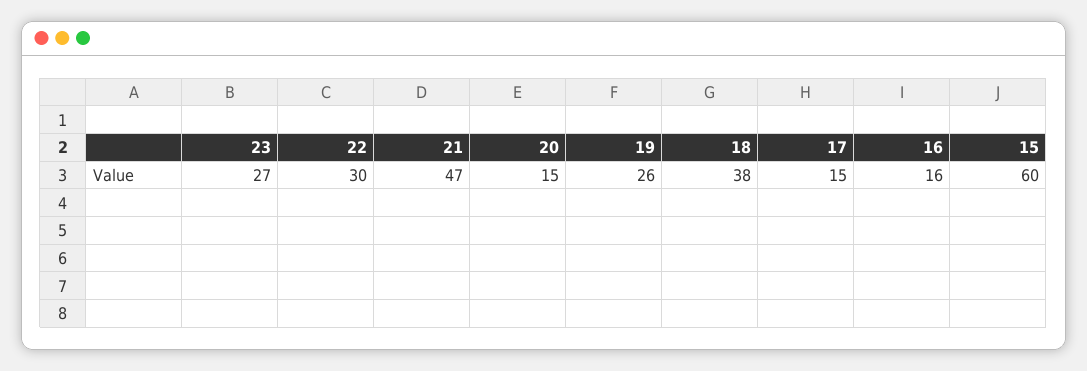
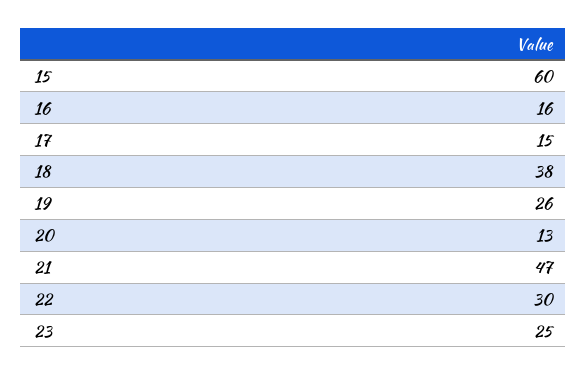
  {
-   "23": 27,
+   "23": 25,
    "22": 30,
    "21": 47,
-   "20": 15,
+   "20": 13,
    "19": 26,
    "18": 38,
    "17": 15,
    "16": 16,
    "15": 60
  }

